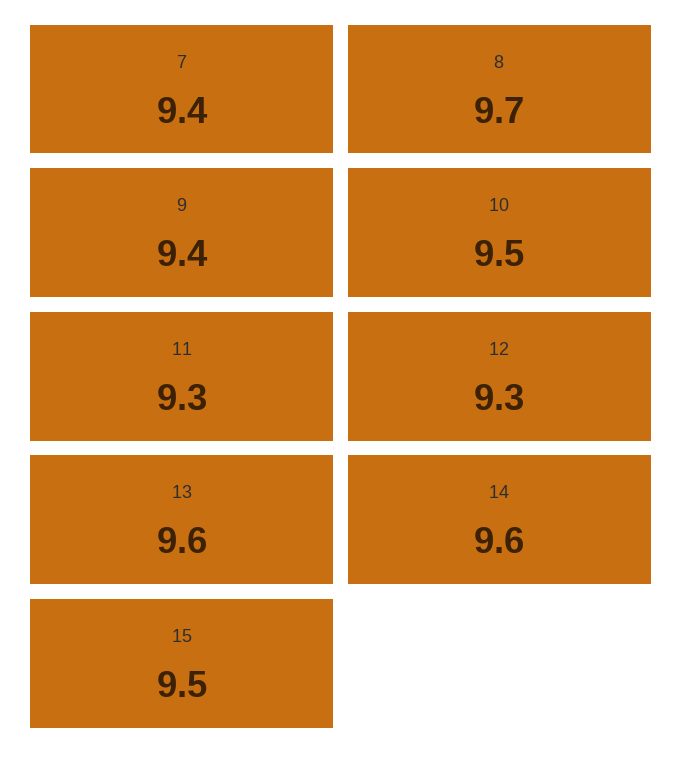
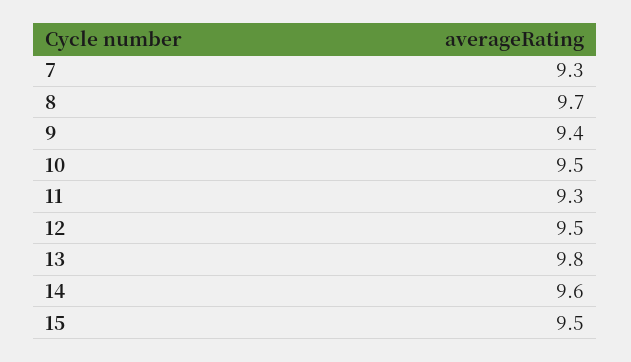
  {
-   "7": 9.4,
+   "7": 9.3,
    "8": 9.7,
    "9": 9.4,
    "10": 9.5,
    "11": 9.3,
-   "12": 9.3,
+   "12": 9.5,
-   "13": 9.6,
+   "13": 9.8,
    "14": 9.6,
    "15": 9.5
  }

